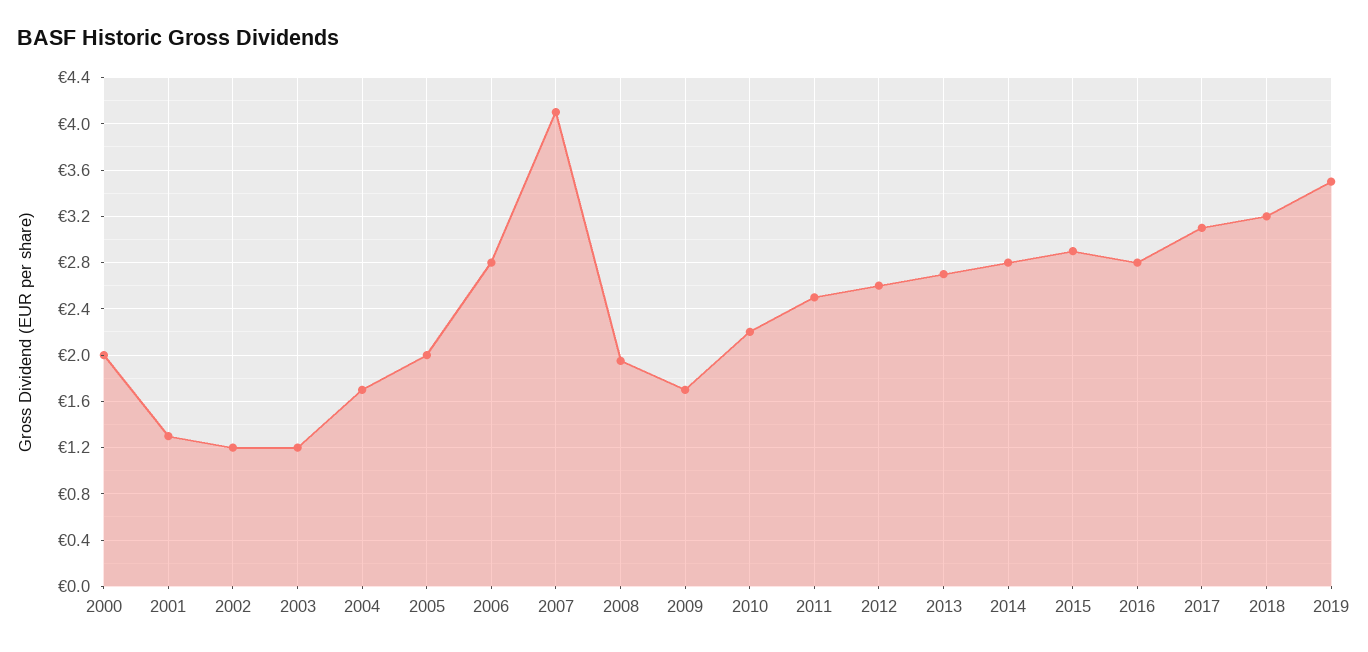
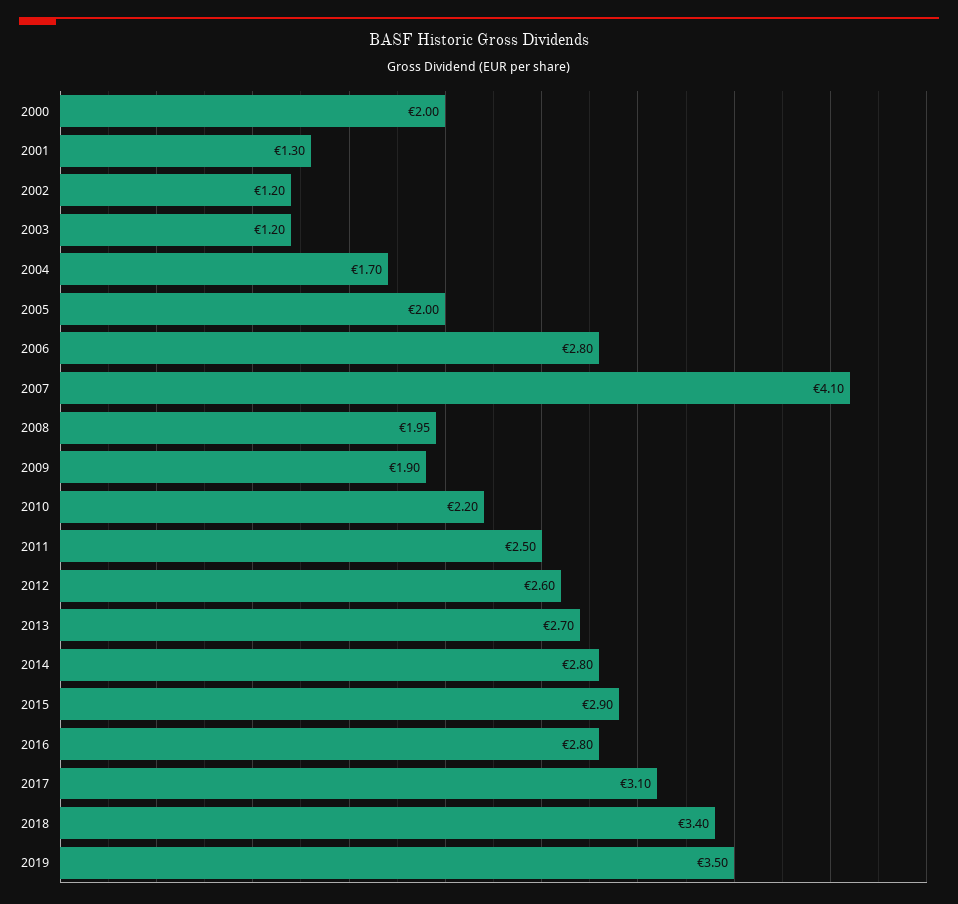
  {
    "2000": 2,
    "2001": 1.3,
    "2002": 1.2,
    "2003": 1.2,
    "2004": 1.7,
    "2005": 2,
    "2006": 2.8,
    "2007": 4.1,
    "2008": 1.95,
-   "2009": 1.7,
+   "2009": 1.9,
    "2010": 2.2,
    "2011": 2.5,
    "2012": 2.6,
    "2013": 2.7,
    "2014": 2.8,
    "2015": 2.9,
    "2016": 2.8,
    "2017": 3.1,
-   "2018": 3.2,
+   "2018": 3.4,
    "2019": 3.5
  }

